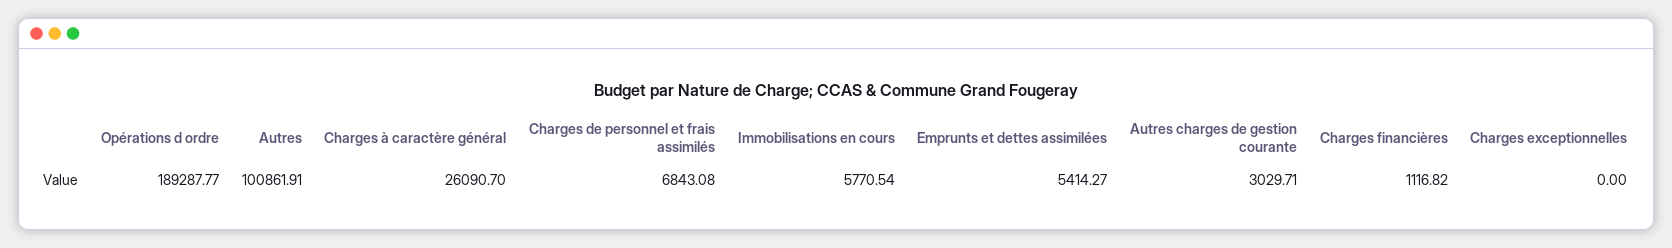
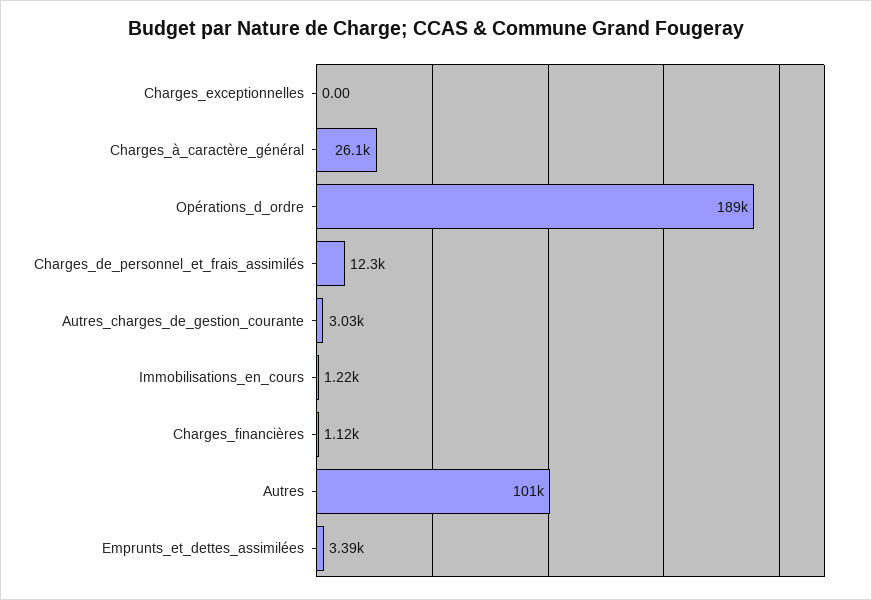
  {
    "Opérations d ordre": 189287.77,
    "Autres": 100861.91,
    "Charges à caractère général": 26090.7,
-   "Charges de personnel et frais assimilés": 6843.08,
+   "Charges de personnel et frais assimilés": 12300,
-   "Immobilisations en cours": 5770.54,
+   "Immobilisations en cours": 1220,
-   "Emprunts et dettes assimilées": 5414.27,
+   "Emprunts et dettes assimilées": 3390,
    "Autres charges de gestion courante": 3029.71,
    "Charges financières": 1116.82,
    "Charges exceptionnelles": 0
  }

